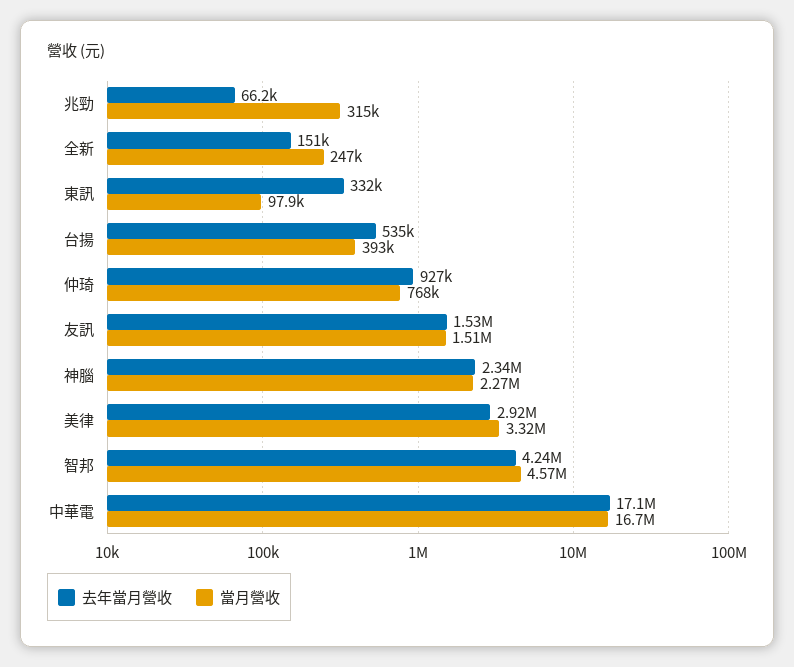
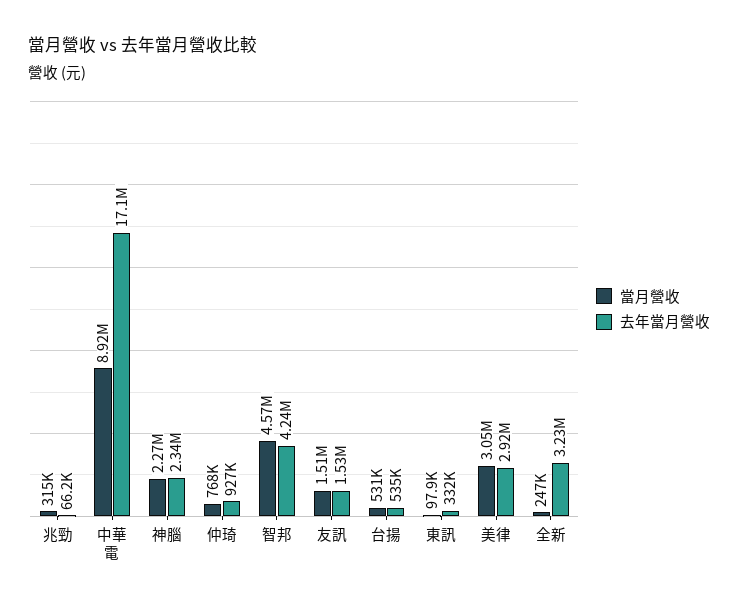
  {
    "去年當月營收": {
      "兆勁": 66200,
-     "全新": 151000,
+     "全新": 3230000,
      "東訊": 332000,
      "台揚": 535000,
      "仲琦": 927000,
      "友訊": 1530000,
      "神腦": 2340000,
      "美律": 2920000,
      "智邦": 4240000,
      "中華電": 17100000
    },
    "當月營收": {
      "兆勁": 315000,
      "全新": 247000,
      "東訊": 97900,
-     "台揚": 393000,
+     "台揚": 531000,
      "仲琦": 768000,
      "友訊": 1510000,
      "神腦": 2270000,
-     "美律": 3320000,
+     "美律": 3050000,
      "智邦": 4570000,
-     "中華電": 16700000
+     "中華電": 8920000
    }
  }

